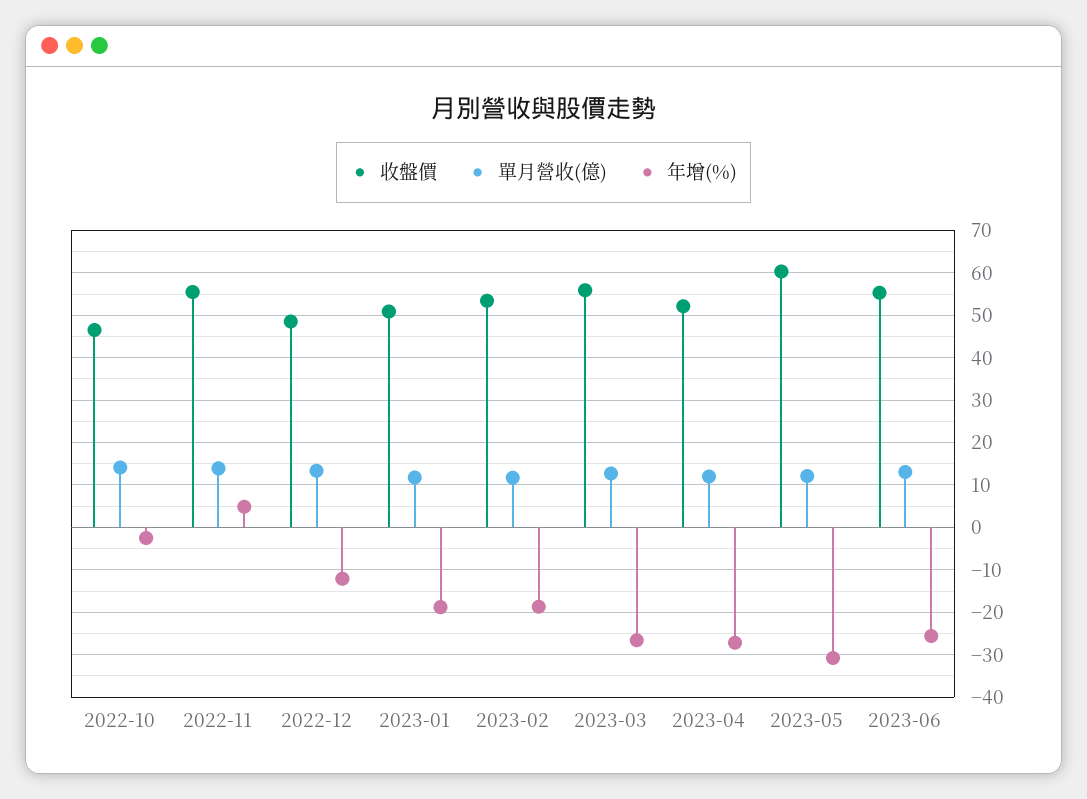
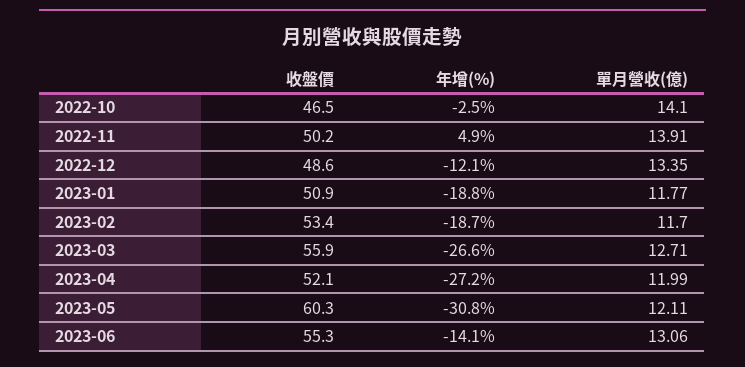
  {
    "收盤價": {
      "2022-10": 46.5,
-     "2022-11": 56,
+     "2022-11": 50.2,
      "2022-12": 48.6,
      "2023-01": 50.9,
      "2023-02": 53.4,
      "2023-03": 55.9,
      "2023-04": 52.1,
      "2023-05": 60.3,
      "2023-06": 55.3
    },
    "單月營收(億)": {
      "2022-10": 14.1,
      "2022-11": 13.91,
      "2022-12": 13.35,
      "2023-01": 11.77,
      "2023-02": 11.7,
      "2023-03": 12.71,
      "2023-04": 11.99,
      "2023-05": 12.11,
      "2023-06": 13.06
    },
    "年增(%)": {
      "2022-10": -2.5,
      "2022-11": 4.9,
      "2022-12": -12.1,
      "2023-01": -18.8,
      "2023-02": -18.7,
      "2023-03": -26.6,
      "2023-04": -27.2,
      "2023-05": -30.8,
-     "2023-06": -26
+     "2023-06": -14.1
    }
  }

